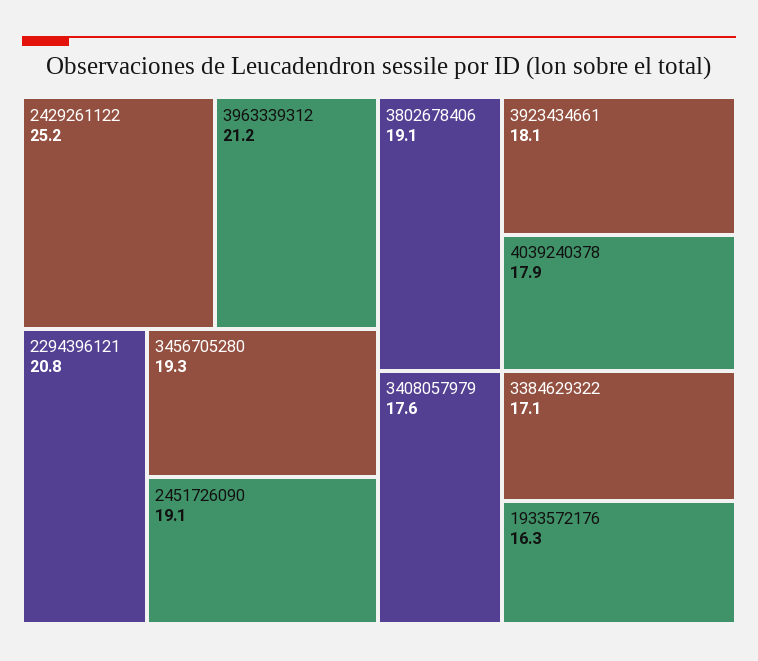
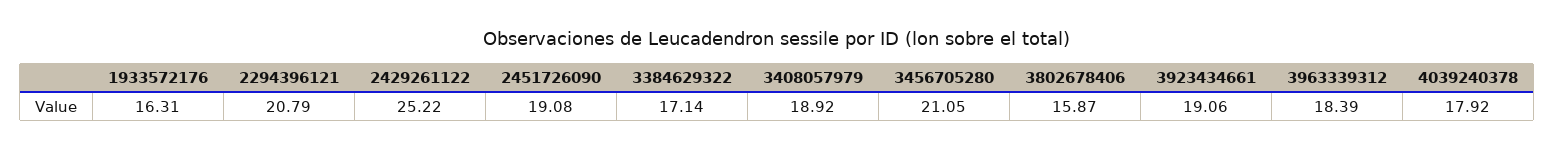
  {
    "2429261122": 25.22,
-   "3963339312": 21.2,
+   "3963339312": 18.39,
    "2294396121": 20.79,
-   "3456705280": 19.3,
+   "3456705280": 21.05,
    "2451726090": 19.08,
-   "3802678406": 19.1,
+   "3802678406": 15.87,
-   "3923434661": 18.1,
+   "3923434661": 19.06,
    "4039240378": 17.92,
-   "3408057979": 17.6,
+   "3408057979": 18.92,
    "3384629322": 17.14,
    "1933572176": 16.31
  }

